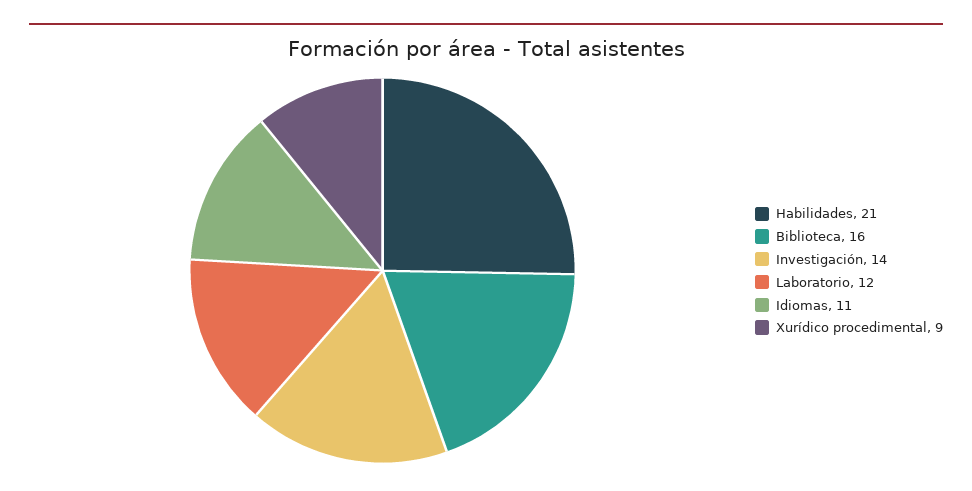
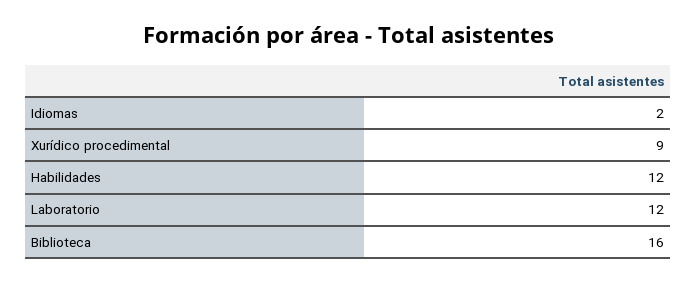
  {
-   "Habilidades": 21,
+   "Habilidades": 12,
    "Biblioteca": 16,
-   "Investigación": 14,
    "Laboratorio": 12,
-   "Idiomas": 11,
+   "Idiomas": 2,
    "Xurídico procedimental": 9
  }

